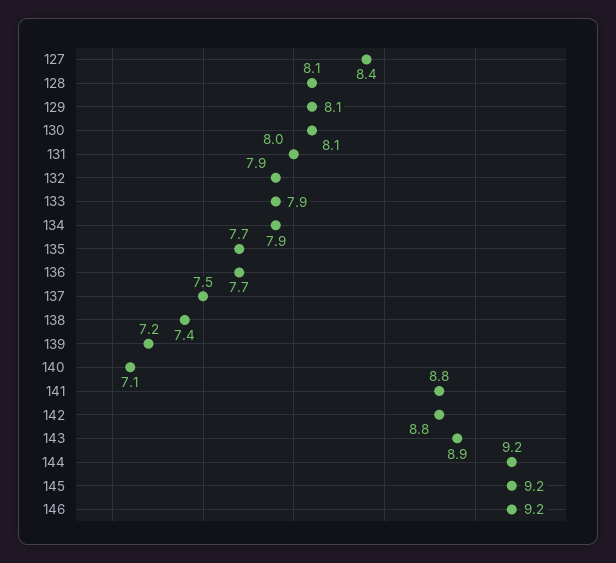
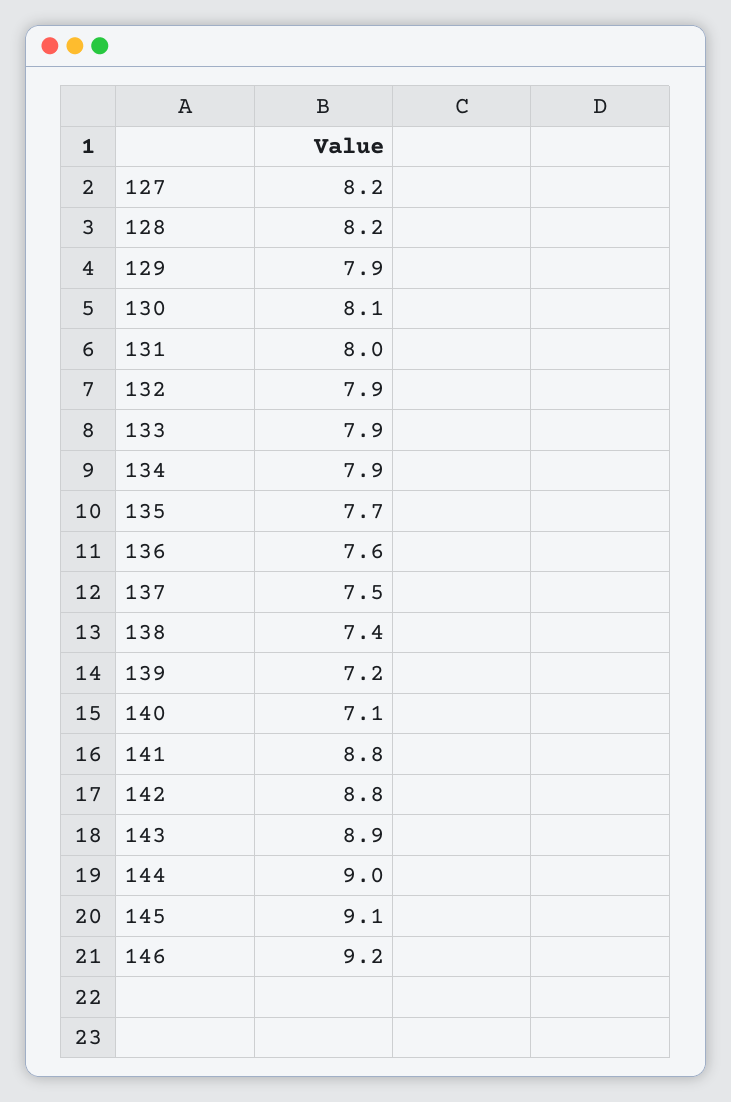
  {
-   "127": 8.4,
+   "127": 8.2,
-   "128": 8.1,
+   "128": 8.2,
-   "129": 8.1,
+   "129": 7.9,
    "130": 8.1,
    "131": 8,
    "132": 7.9,
    "133": 7.9,
    "134": 7.9,
    "135": 7.7,
-   "136": 7.7,
+   "136": 7.6,
    "137": 7.5,
    "138": 7.4,
    "139": 7.2,
    "140": 7.1,
    "141": 8.8,
    "142": 8.8,
    "143": 8.9,
-   "144": 9.2,
+   "144": 9,
-   "145": 9.2,
+   "145": 9.1,
    "146": 9.2
  }

